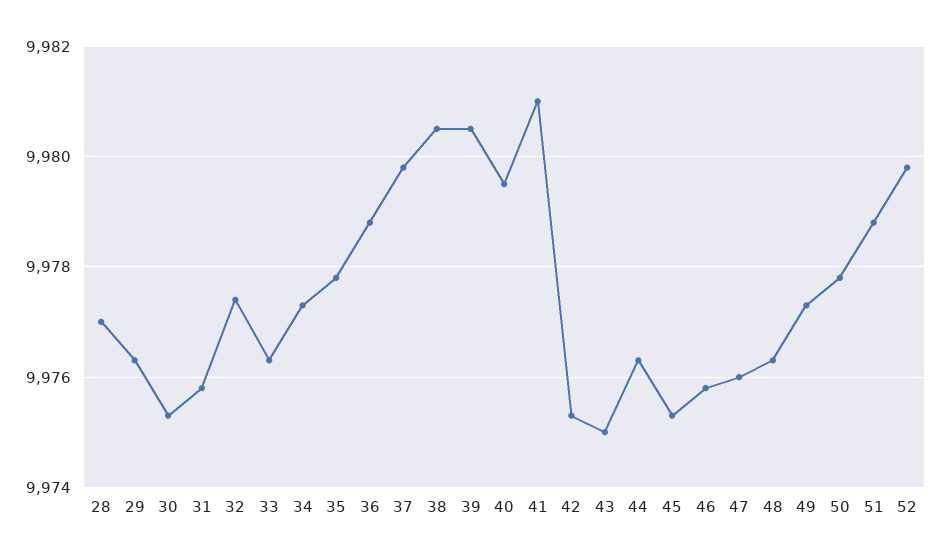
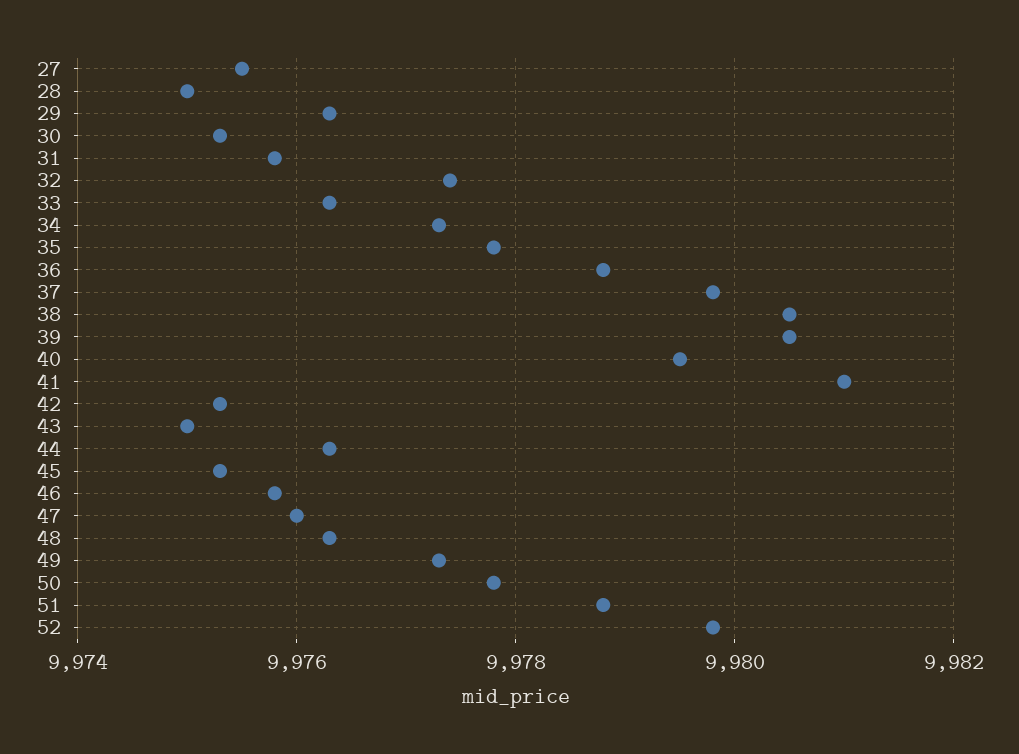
  {
-   "28": 9977,
+   "28": 9975,
    "29": 9976.5,
    "30": 9975.5,
    "31": 9976,
    "32": 9977.5,
    "33": 9976.5,
    "34": 9977.5,
    "35": 9978,
    "36": 9979,
    "37": 9980,
    "38": 9980.5,
    "39": 9980.5,
    "40": 9979.5,
    "41": 9981,
    "42": 9975.5,
    "43": 9975,
    "44": 9976.5,
    "45": 9975.5,
    "46": 9976,
    "47": 9976,
    "48": 9976.5,
    "49": 9977.5,
    "50": 9978,
    "51": 9979,
-   "52": 9980
+   "52": 9980,
+   "27": 9975.5
  }

